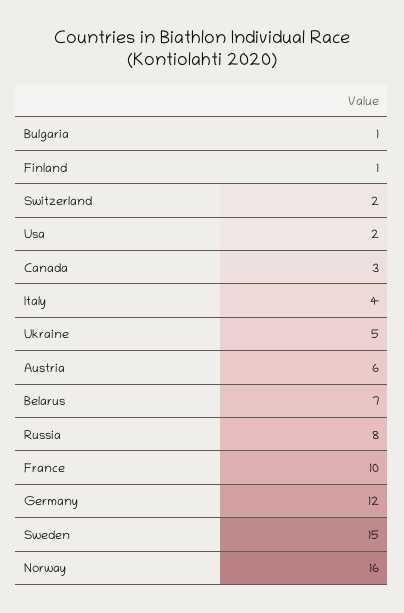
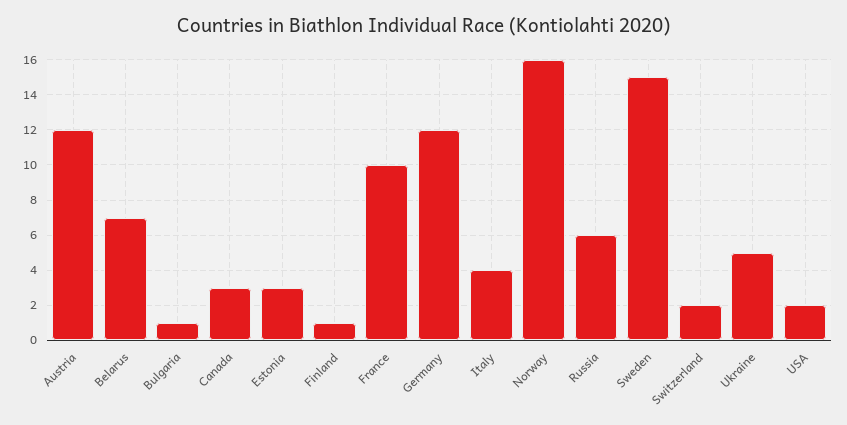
  {
    "Bulgaria": 1,
    "Finland": 1,
    "Switzerland": 2,
    "Usa": 2,
    "Canada": 3,
    "Italy": 4,
    "Ukraine": 5,
-   "Austria": 6,
+   "Austria": 12,
    "Belarus": 7,
-   "Russia": 8,
+   "Russia": 6,
    "France": 10,
    "Germany": 12,
    "Sweden": 15,
-   "Norway": 16
+   "Norway": 16,
+   "Estonia": 3
  }

